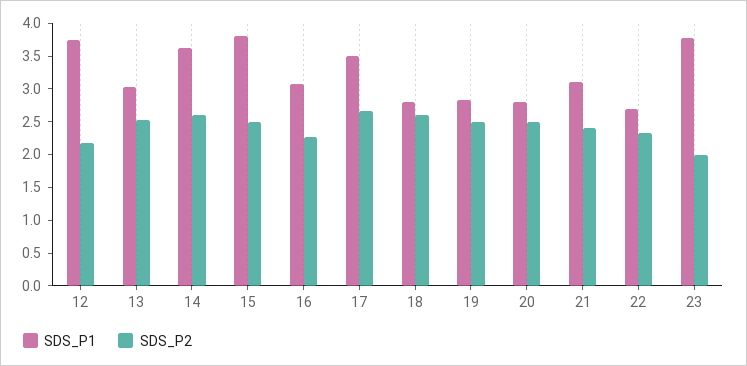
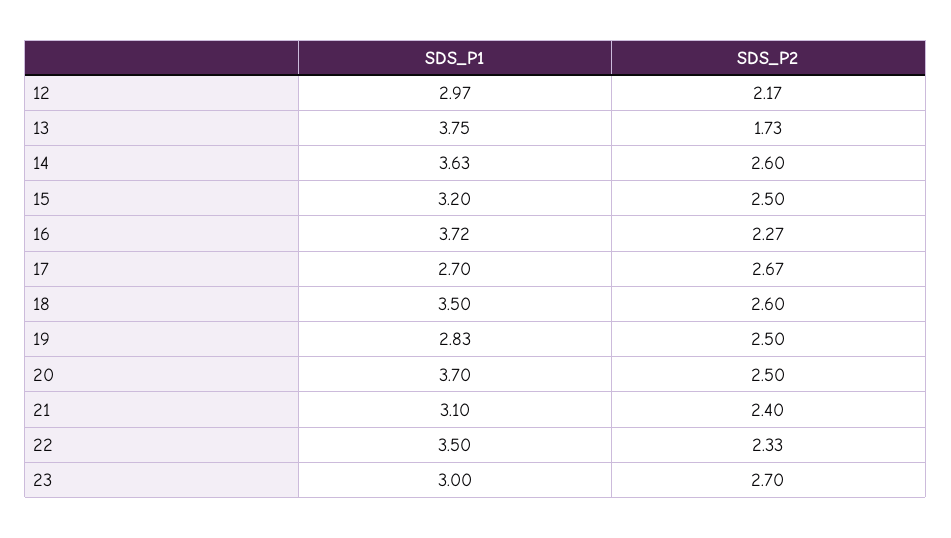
  {
    "SDS_P1": {
-     "12": 3.75,
+     "12": 2.97,
-     "13": 3,
+     "13": 3.75,
      "14": 3.63,
-     "15": 3.75,
+     "15": 3.2,
-     "16": 3,
+     "16": 3.72,
-     "17": 3.5,
+     "17": 2.7,
-     "18": 2.75,
+     "18": 3.5,
      "19": 2.83,
-     "20": 2.75,
+     "20": 3.7,
      "21": 3.1,
-     "22": 2.75,
+     "22": 3.5,
-     "23": 3.75
+     "23": 3
    },
    "SDS_P2": {
      "12": 2.17,
-     "13": 2.5,
+     "13": 1.73,
      "14": 2.6,
      "15": 2.5,
      "16": 2.27,
      "17": 2.67,
      "18": 2.6,
      "19": 2.5,
      "20": 2.5,
      "21": 2.4,
      "22": 2.33,
-     "23": 2
+     "23": 2.7
    }
  }

